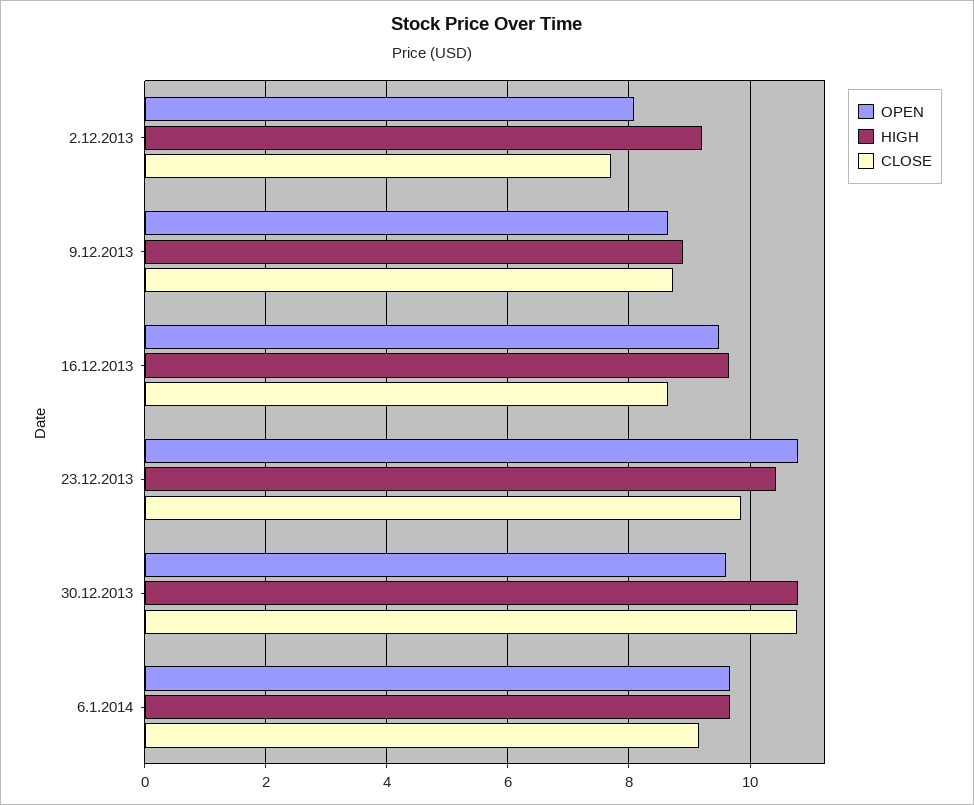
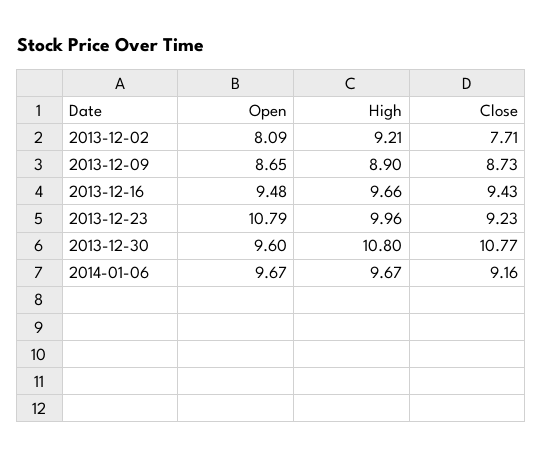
  {
    "OPEN": {
      "2.12.2013": 8.09,
      "9.12.2013": 8.65,
      "16.12.2013": 9.48,
      "23.12.2013": 10.79,
      "30.12.2013": 9.6,
      "6.1.2014": 9.67
    },
    "HIGH": {
      "2.12.2013": 9.21,
      "9.12.2013": 8.9,
      "16.12.2013": 9.66,
-     "23.12.2013": 10.4,
+     "23.12.2013": 9.96,
      "30.12.2013": 10.8,
      "6.1.2014": 9.67
    },
    "CLOSE": {
      "2.12.2013": 7.71,
      "9.12.2013": 8.73,
-     "16.12.2013": 8.6,
+     "16.12.2013": 9.43,
-     "23.12.2013": 9.8,
+     "23.12.2013": 9.23,
      "30.12.2013": 10.77,
      "6.1.2014": 9.16
    }
  }

